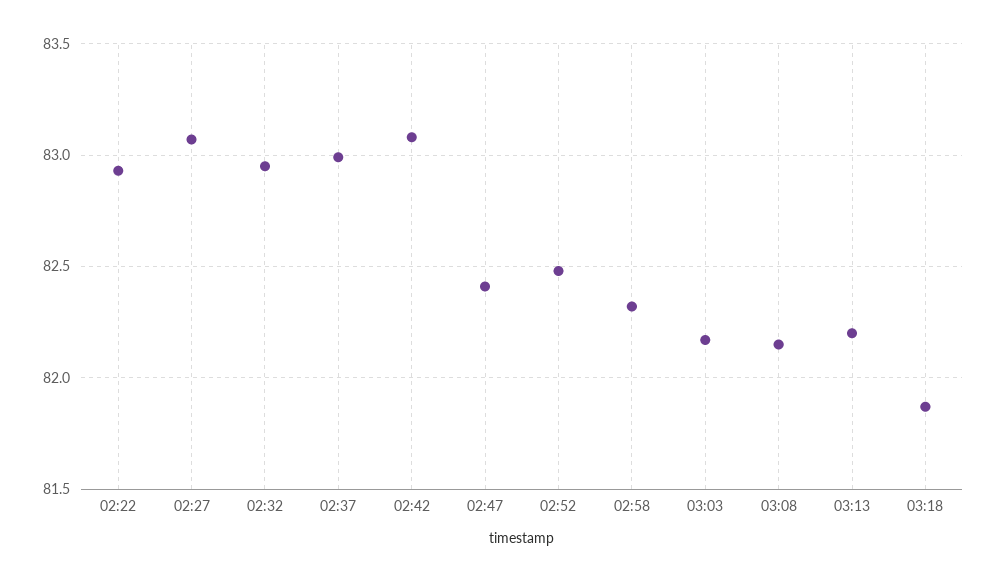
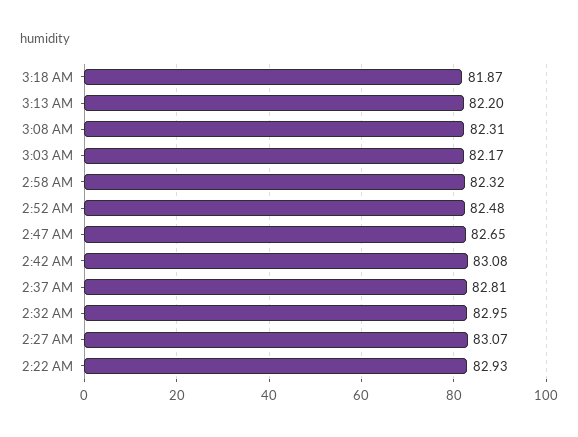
  {
    "02:22": 82.93,
    "02:27": 83.07,
    "02:32": 82.95,
-   "02:37": 83,
+   "02:37": 82.81,
    "02:42": 83.08,
-   "02:47": 82.4,
+   "02:47": 82.65,
    "02:52": 82.48,
    "02:58": 82.32,
    "03:03": 82.17,
-   "03:08": 82.15,
+   "03:08": 82.31,
    "03:13": 82.2,
    "03:18": 81.87
  }

